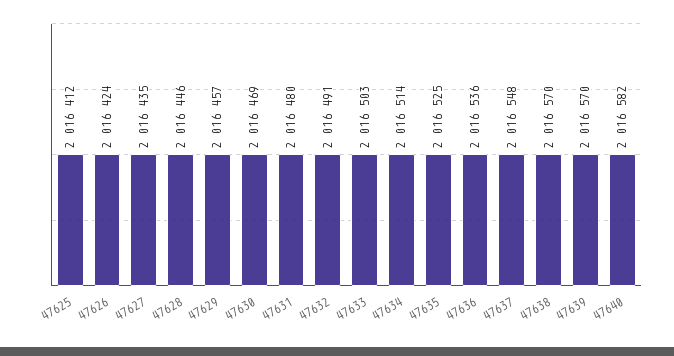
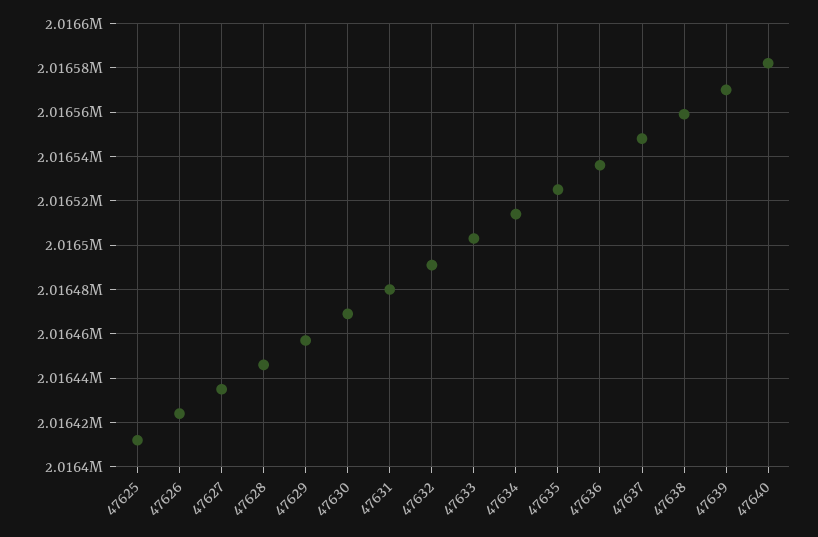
  {
    "47625": 2016412,
    "47626": 2016424,
    "47627": 2016435,
    "47628": 2016446,
    "47629": 2016457,
    "47630": 2016469,
    "47631": 2016480,
    "47632": 2016491,
    "47633": 2016503,
    "47634": 2016514,
    "47635": 2016525,
    "47636": 2016536,
    "47637": 2016548,
-   "47638": 2016570,
+   "47638": 2016560,
    "47639": 2016570,
    "47640": 2016582
  }

